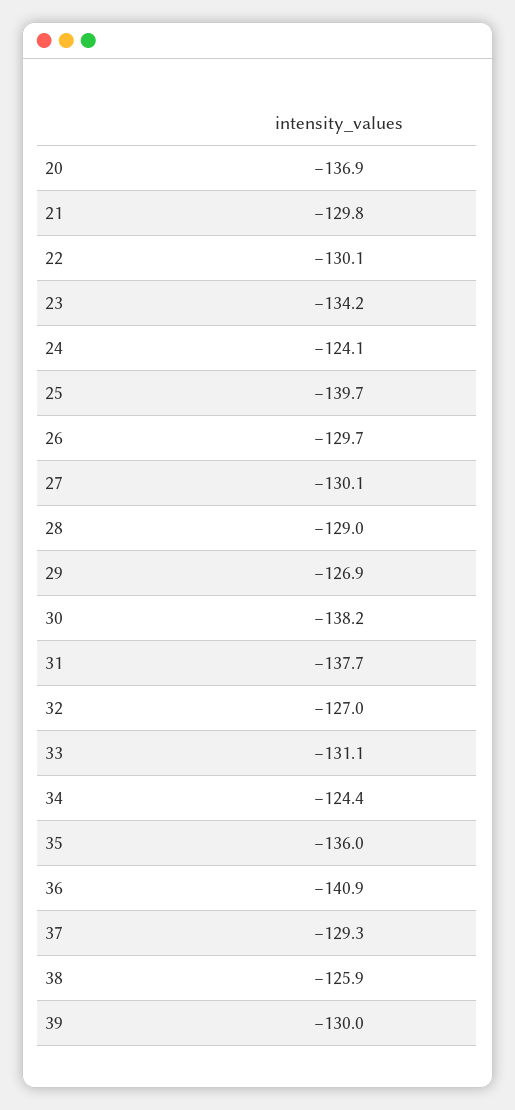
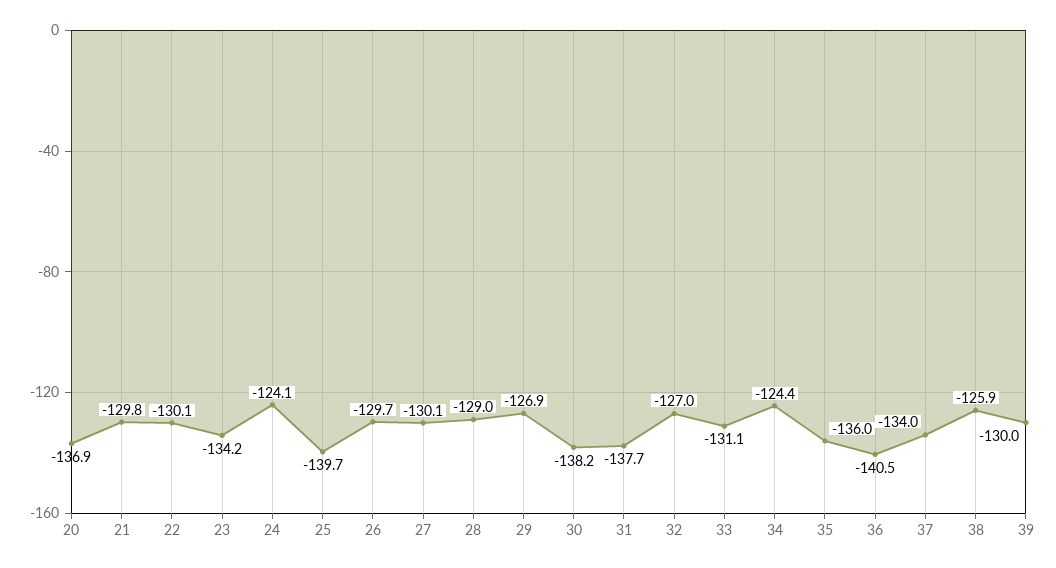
  {
    "20": -136.9,
    "21": -129.8,
    "22": -130.1,
    "23": -134.2,
    "24": -124.1,
    "25": -139.7,
    "26": -129.7,
    "27": -130.1,
    "28": -129,
    "29": -126.9,
    "30": -138.2,
    "31": -137.7,
    "32": -127,
    "33": -131.1,
    "34": -124.4,
    "35": -136,
-   "36": -140.9,
+   "36": -140.5,
-   "37": -129.3,
+   "37": -134,
    "38": -125.9,
    "39": -130
  }

